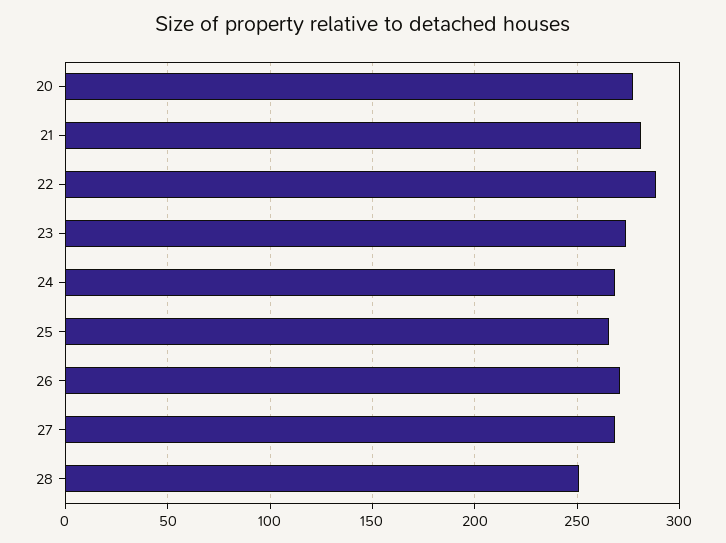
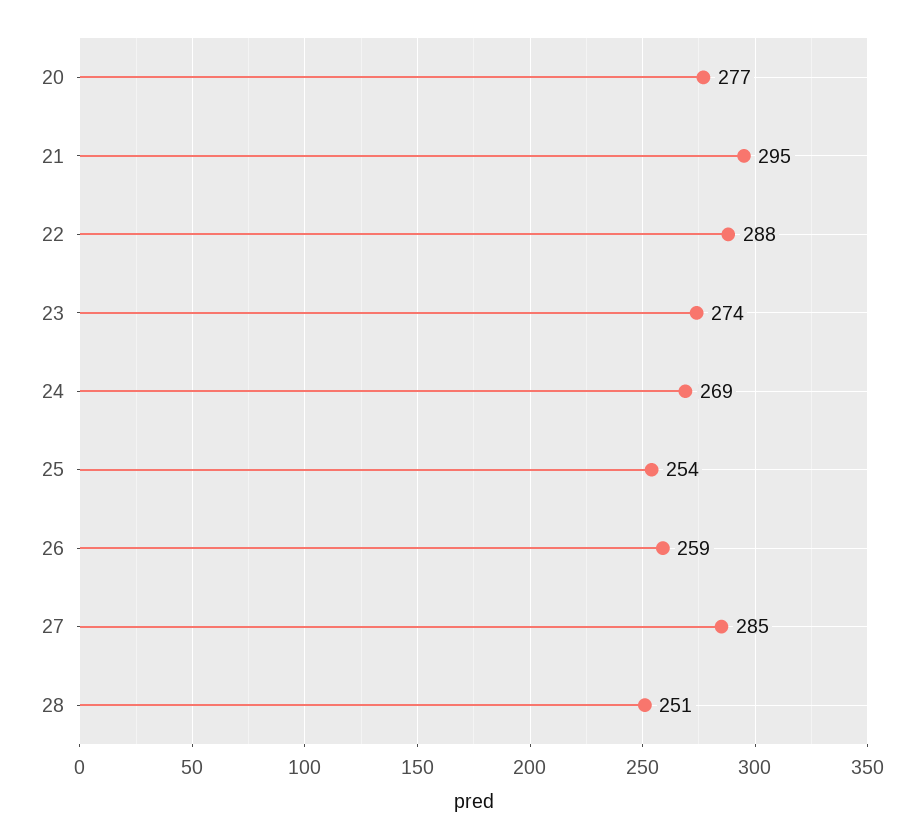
  {
    "20": 277,
-   "21": 280,
+   "21": 295,
    "22": 288,
    "23": 274,
    "24": 269,
-   "25": 265,
+   "25": 254,
-   "26": 270,
+   "26": 259,
-   "27": 270,
+   "27": 285,
    "28": 251
  }

